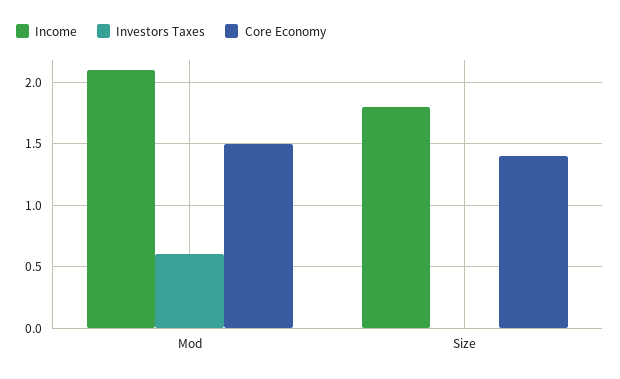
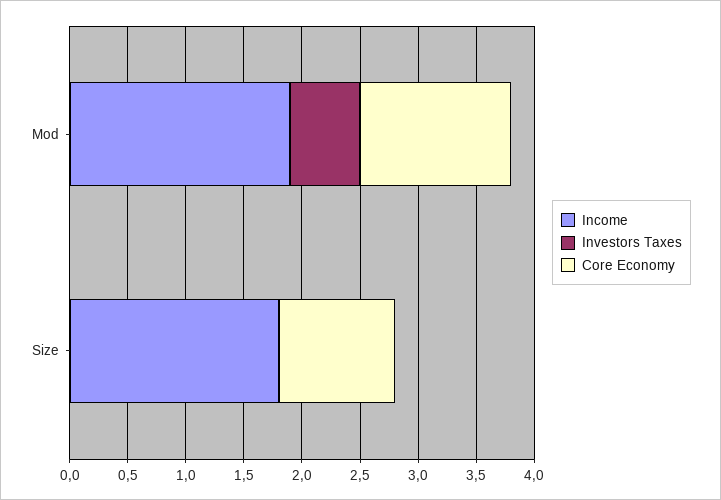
  {
    "Income": {
-     "Mod": 2.1,
+     "Mod": 1.9,
      "Size": 1.8
    },
    "Investors Taxes": {
      "Mod": 0.6,
      "Size": 0
    },
    "Core Economy": {
-     "Mod": 1.5,
+     "Mod": 1.3,
-     "Size": 1.4
+     "Size": 1
    }
  }

